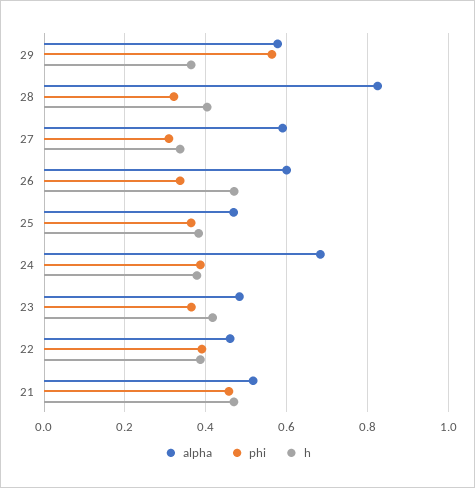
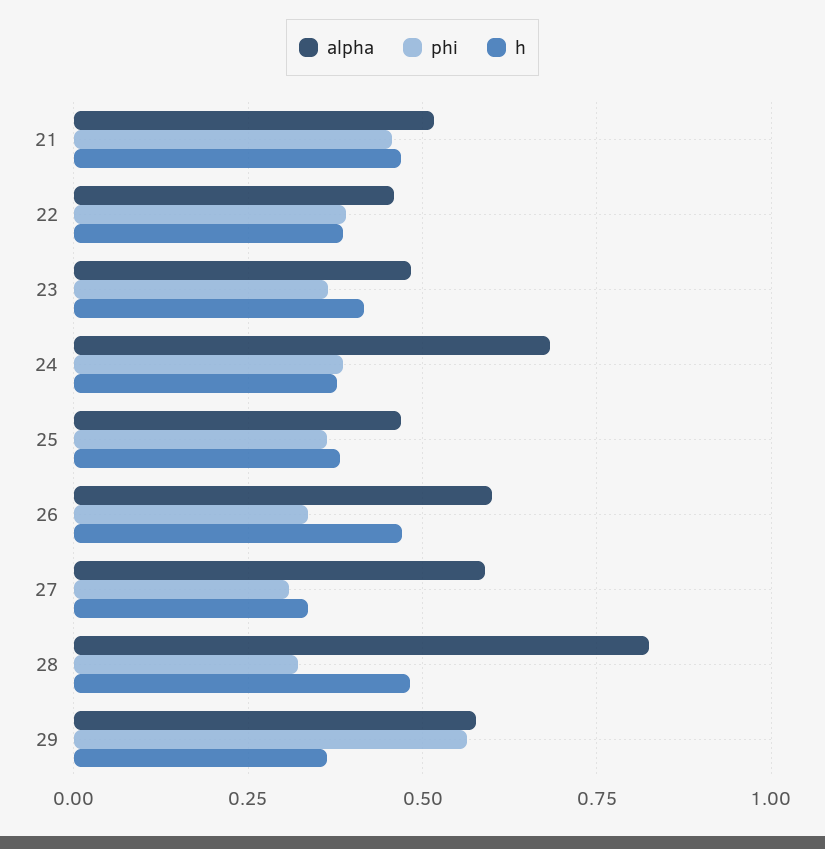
  {
    "alpha": {
      "29": 0.58,
      "28": 0.82,
      "27": 0.58,
      "26": 0.6,
      "25": 0.46,
      "24": 0.68,
      "23": 0.48,
      "22": 0.46,
      "21": 0.52
    },
    "phi": {
      "29": 0.56,
      "28": 0.32,
      "27": 0.3,
      "26": 0.34,
      "25": 0.36,
      "24": 0.38,
      "23": 0.36,
      "22": 0.4,
      "21": 0.46
    },
    "h": {
      "29": 0.36,
-     "28": 0.4,
+     "28": 0.475,
      "27": 0.34,
      "26": 0.46,
      "25": 0.38,
      "24": 0.38,
      "23": 0.42,
      "22": 0.38,
      "21": 0.46
    }
  }

